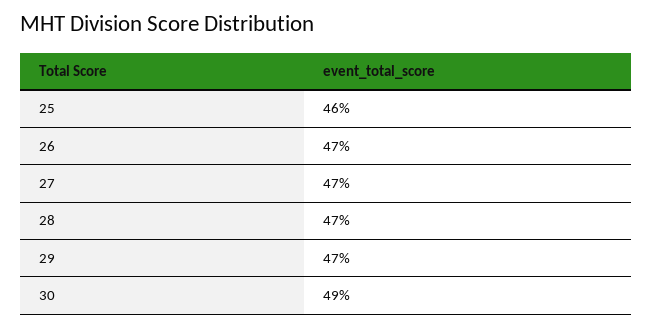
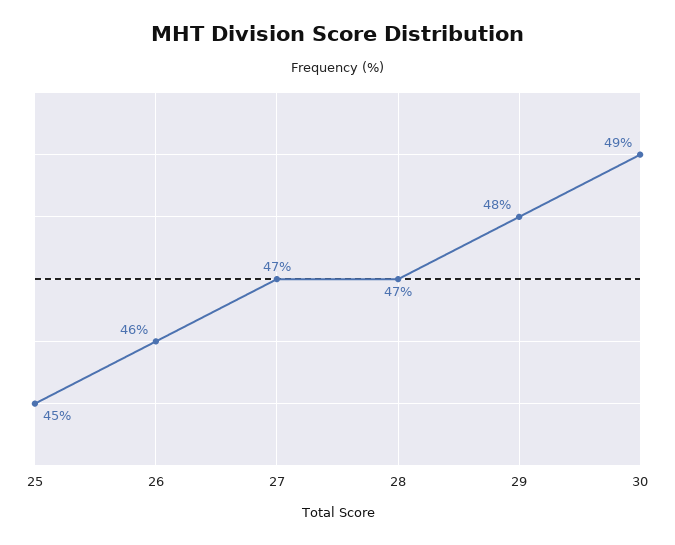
  {
-   "25": 46,
+   "25": 45,
-   "26": 47,
+   "26": 46,
    "27": 47,
    "28": 47,
-   "29": 47,
+   "29": 48,
    "30": 49
  }

